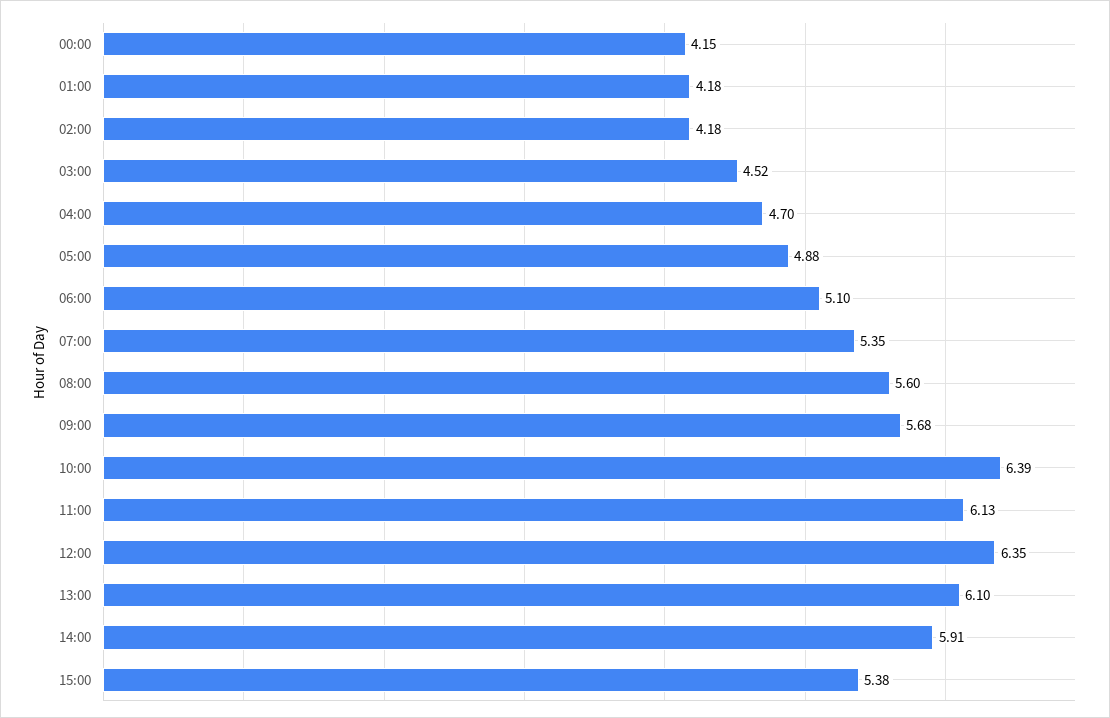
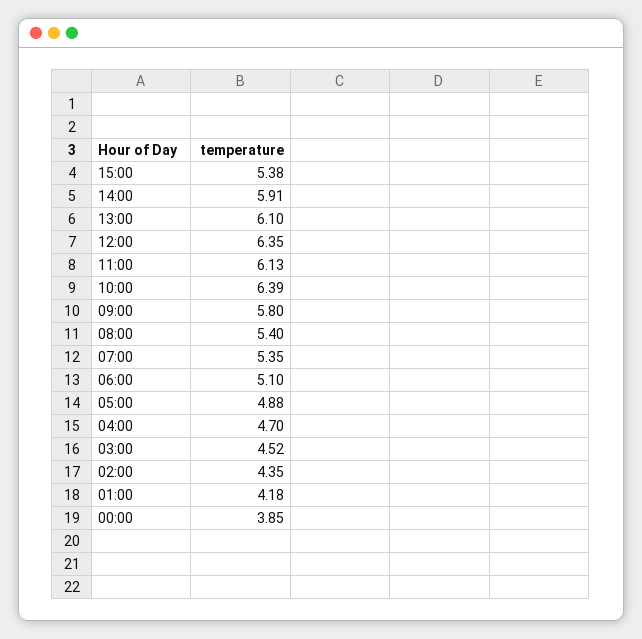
  {
-   "00:00": 4.15,
+   "00:00": 3.85,
    "01:00": 4.18,
-   "02:00": 4.18,
+   "02:00": 4.35,
    "03:00": 4.52,
    "04:00": 4.7,
    "05:00": 4.88,
    "06:00": 5.1,
    "07:00": 5.35,
-   "08:00": 5.6,
+   "08:00": 5.4,
-   "09:00": 5.68,
+   "09:00": 5.8,
    "10:00": 6.39,
    "11:00": 6.13,
    "12:00": 6.35,
    "13:00": 6.1,
    "14:00": 5.91,
    "15:00": 5.38
  }

